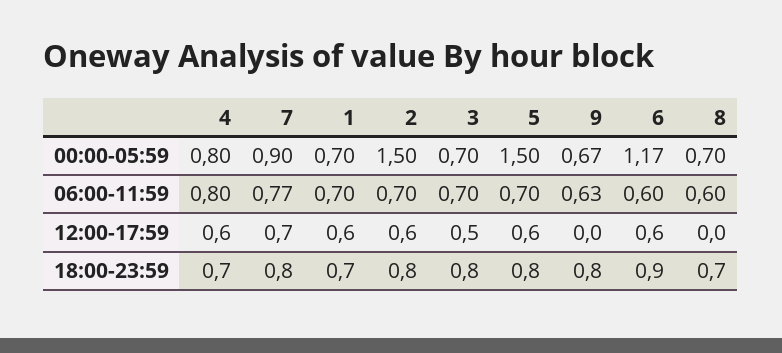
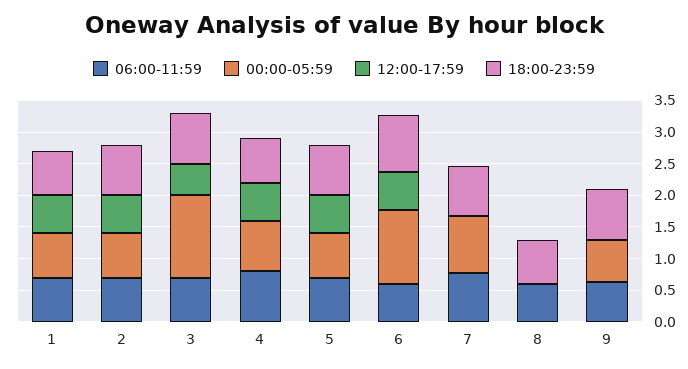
  {
    "00:00-05:59": {
      "4": 0.8,
      "7": 0.9,
      "1": 0.7,
-     "2": 1.5,
+     "2": 0.75,
-     "3": 0.7,
+     "3": 1.25,
-     "5": 1.5,
+     "5": 0.75,
      "9": 0.67,
      "6": 1.17,
-     "8": 0.7
+     "8": 0
    },
    "06:00-11:59": {
      "4": 0.8,
      "7": 0.77,
      "1": 0.7,
      "2": 0.7,
      "3": 0.7,
      "5": 0.7,
      "9": 0.63,
      "6": 0.6,
      "8": 0.6
    },
    "12:00-17:59": {
      "4": 0.6,
-     "7": 0.7,
+     "7": 0,
      "1": 0.6,
      "2": 0.6,
      "3": 0.5,
      "5": 0.6,
      "9": 0,
      "6": 0.6,
      "8": 0
    },
    "18:00-23:59": {
      "4": 0.7,
      "7": 0.8,
      "1": 0.7,
      "2": 0.8,
      "3": 0.8,
      "5": 0.8,
      "9": 0.8,
      "6": 0.9,
      "8": 0.7
    }
  }

